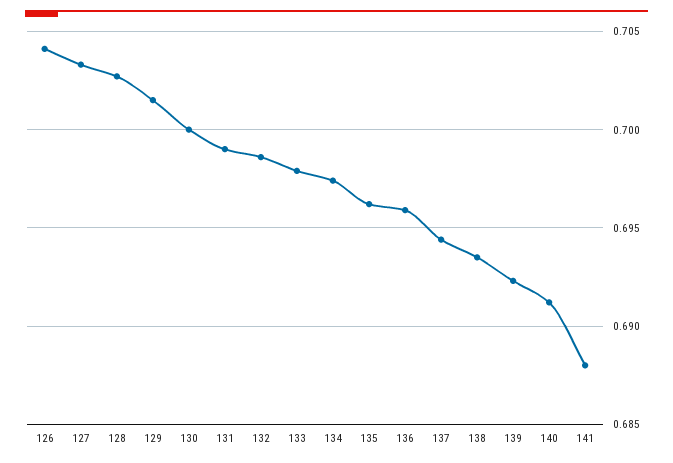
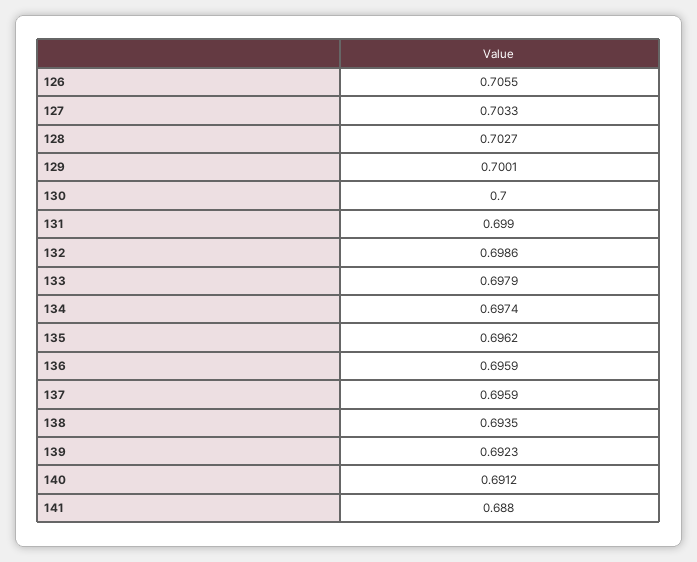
  {
-   "126": 0.704,
+   "126": 0.7055,
    "127": 0.7033,
    "128": 0.7027,
-   "129": 0.7015,
+   "129": 0.7001,
    "130": 0.7,
    "131": 0.699,
    "132": 0.6986,
    "133": 0.6979,
    "134": 0.6974,
    "135": 0.6962,
    "136": 0.6959,
-   "137": 0.6945,
+   "137": 0.6959,
    "138": 0.6935,
    "139": 0.6923,
    "140": 0.6912,
    "141": 0.688
  }

